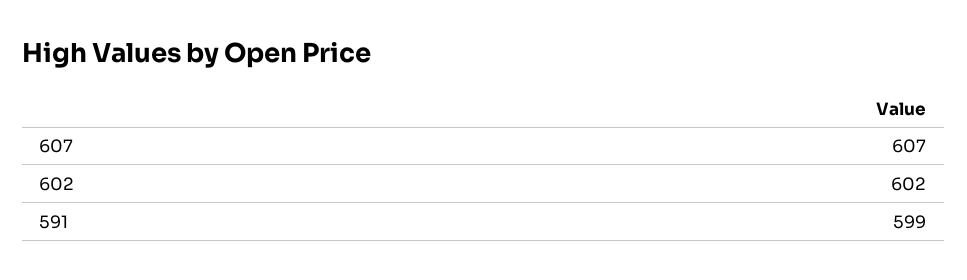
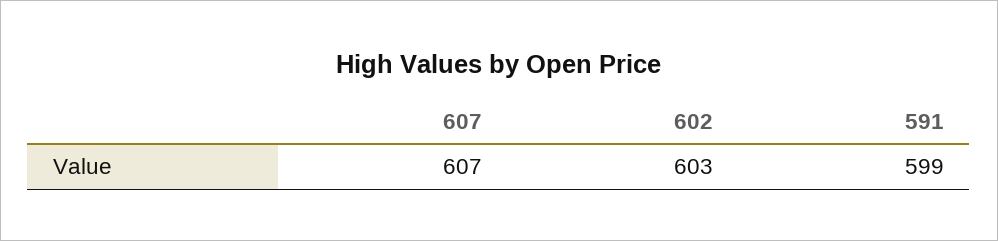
  {
    "607": 607,
-   "602": 602,
+   "602": 603,
    "591": 599
  }

